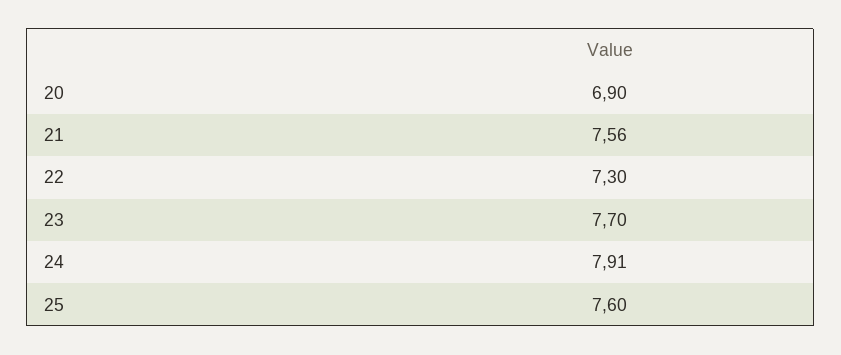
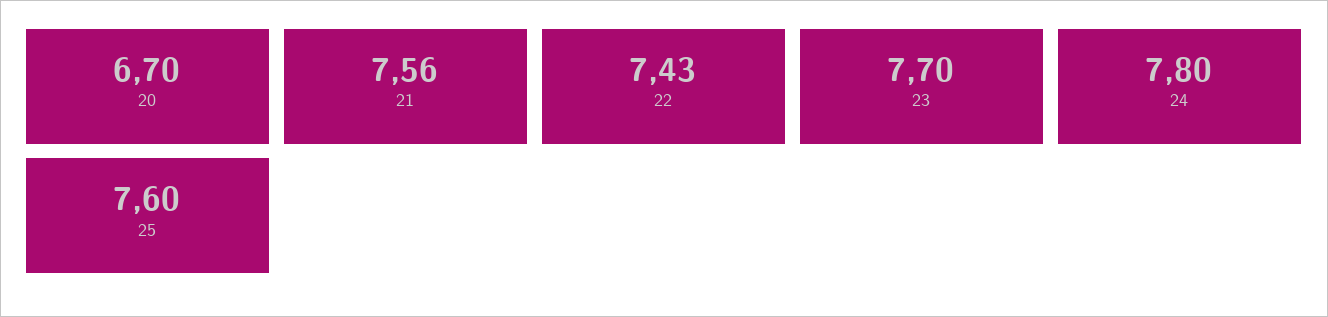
  {
-   "20": 6.9,
+   "20": 6.7,
    "21": 7.56,
-   "22": 7.3,
+   "22": 7.43,
    "23": 7.7,
-   "24": 7.91,
+   "24": 7.8,
    "25": 7.6
  }

